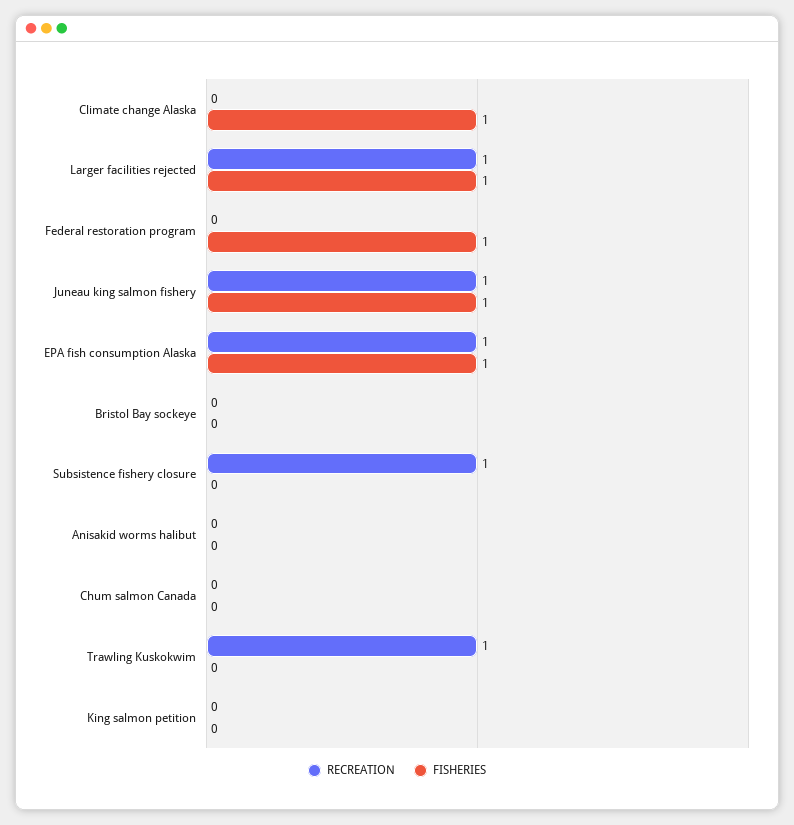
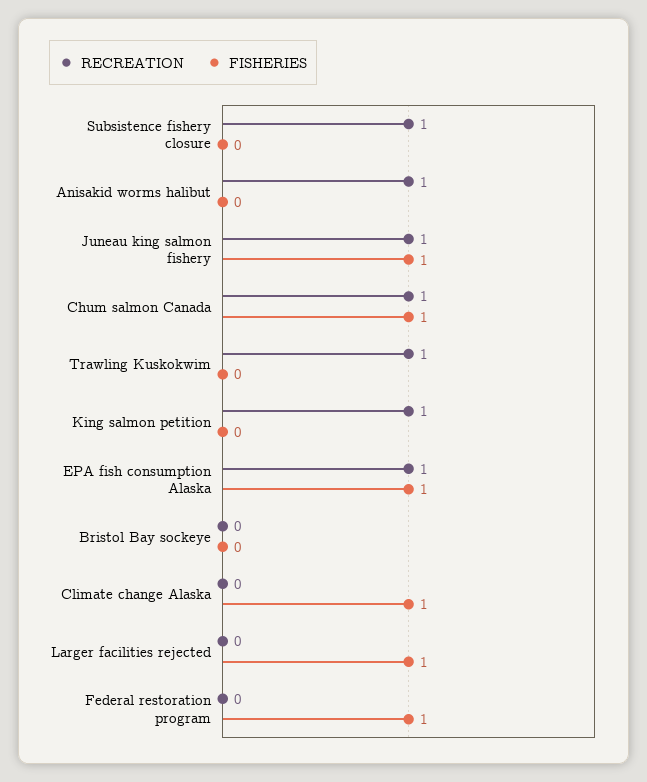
  {
    "RECREATION": {
      "Climate change Alaska": 0,
-     "Larger facilities rejected": 1,
+     "Larger facilities rejected": 0,
      "Federal restoration program": 0,
      "Juneau king salmon fishery": 1,
      "EPA fish consumption Alaska": 1,
      "Bristol Bay sockeye": 0,
      "Subsistence fishery closure": 1,
-     "Anisakid worms halibut": 0,
+     "Anisakid worms halibut": 1,
-     "Chum salmon Canada": 0,
+     "Chum salmon Canada": 1,
      "Trawling Kuskokwim": 1,
-     "King salmon petition": 0
+     "King salmon petition": 1
    },
    "FISHERIES": {
      "Climate change Alaska": 1,
      "Larger facilities rejected": 1,
      "Federal restoration program": 1,
      "Juneau king salmon fishery": 1,
      "EPA fish consumption Alaska": 1,
      "Bristol Bay sockeye": 0,
      "Subsistence fishery closure": 0,
      "Anisakid worms halibut": 0,
-     "Chum salmon Canada": 0,
+     "Chum salmon Canada": 1,
      "Trawling Kuskokwim": 0,
      "King salmon petition": 0
    }
  }

